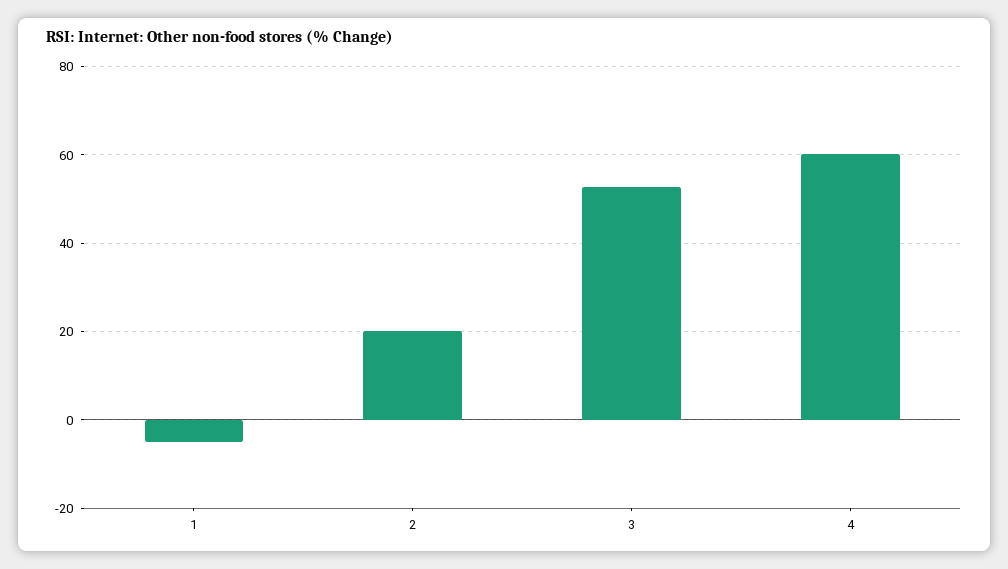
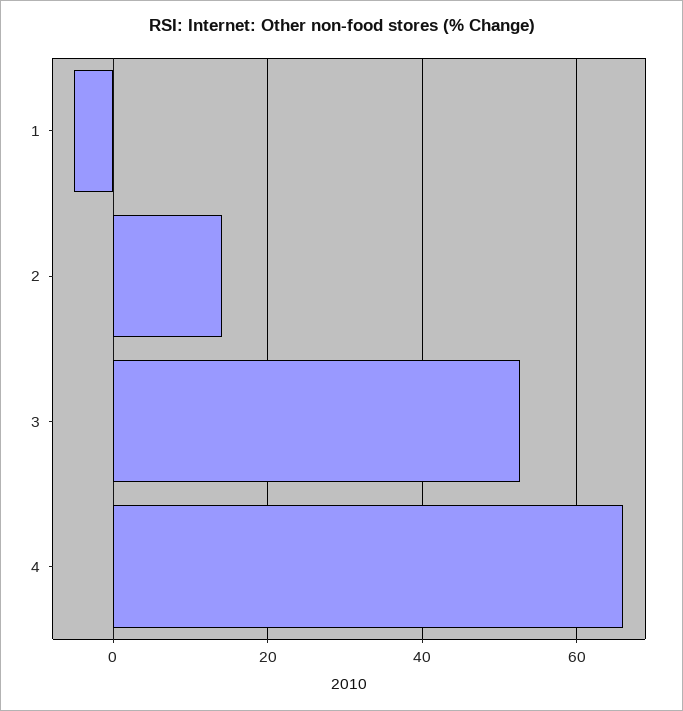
  {
    "1": -6,
-   "2": 20,
+   "2": 14,
    "3": 52,
-   "4": 60
+   "4": 66
  }

